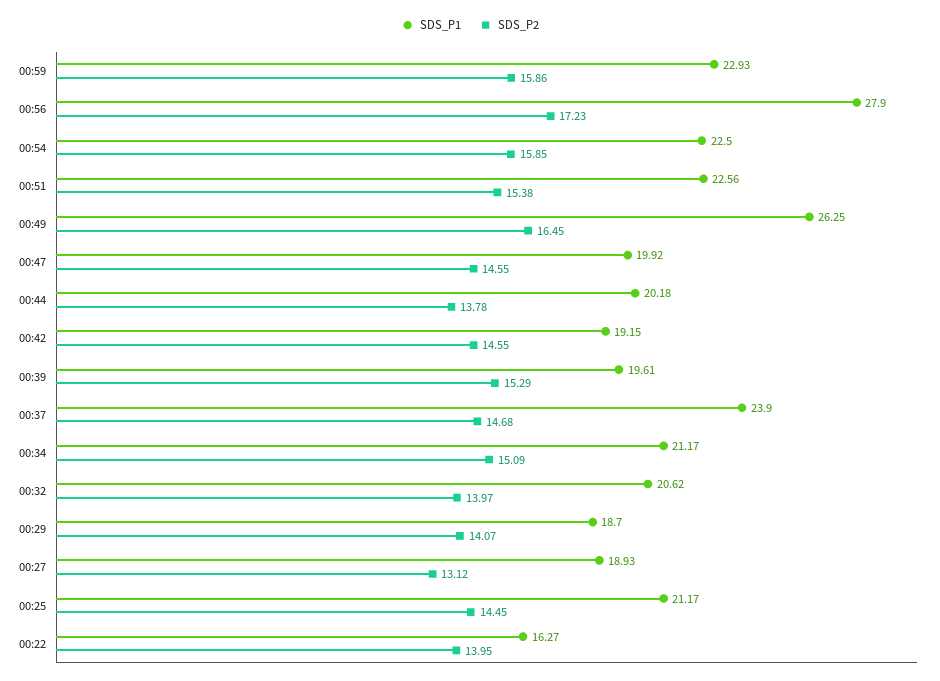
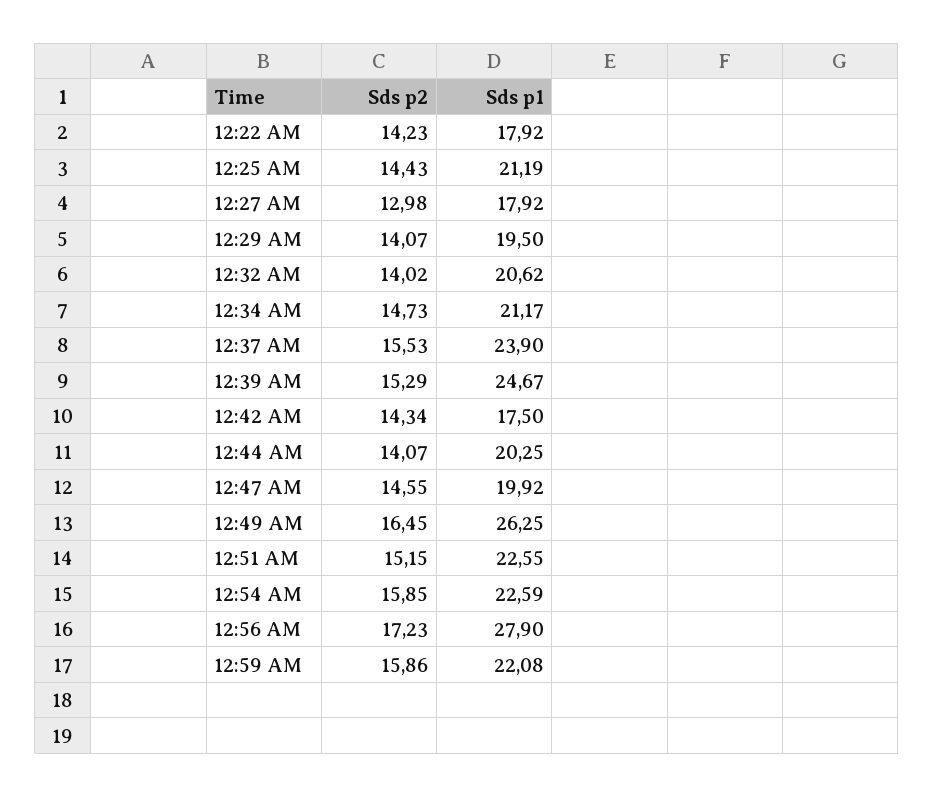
  {
    "SDS_P1": {
-     "00:59": 22.93,
+     "00:59": 22.08,
      "00:56": 27.9,
-     "00:54": 22.5,
+     "00:54": 22.59,
-     "00:51": 22.56,
+     "00:51": 22.55,
      "00:49": 26.25,
      "00:47": 19.92,
-     "00:44": 20.18,
+     "00:44": 20.25,
-     "00:42": 19.15,
+     "00:42": 17.5,
-     "00:39": 19.61,
+     "00:39": 24.67,
      "00:37": 23.9,
      "00:34": 21.17,
      "00:32": 20.62,
-     "00:29": 18.7,
+     "00:29": 19.5,
-     "00:27": 18.93,
+     "00:27": 17.92,
-     "00:25": 21.17,
+     "00:25": 21.19,
-     "00:22": 16.27
+     "00:22": 17.92
    },
    "SDS_P2": {
      "00:59": 15.86,
      "00:56": 17.23,
      "00:54": 15.85,
-     "00:51": 15.38,
+     "00:51": 15.15,
      "00:49": 16.45,
      "00:47": 14.55,
-     "00:44": 13.78,
+     "00:44": 14.07,
-     "00:42": 14.55,
+     "00:42": 14.34,
      "00:39": 15.29,
-     "00:37": 14.68,
+     "00:37": 15.53,
-     "00:34": 15.09,
+     "00:34": 14.73,
-     "00:32": 13.97,
+     "00:32": 14.02,
      "00:29": 14.07,
-     "00:27": 13.12,
+     "00:27": 12.98,
-     "00:25": 14.45,
+     "00:25": 14.43,
-     "00:22": 13.95
+     "00:22": 14.23
    }
  }

